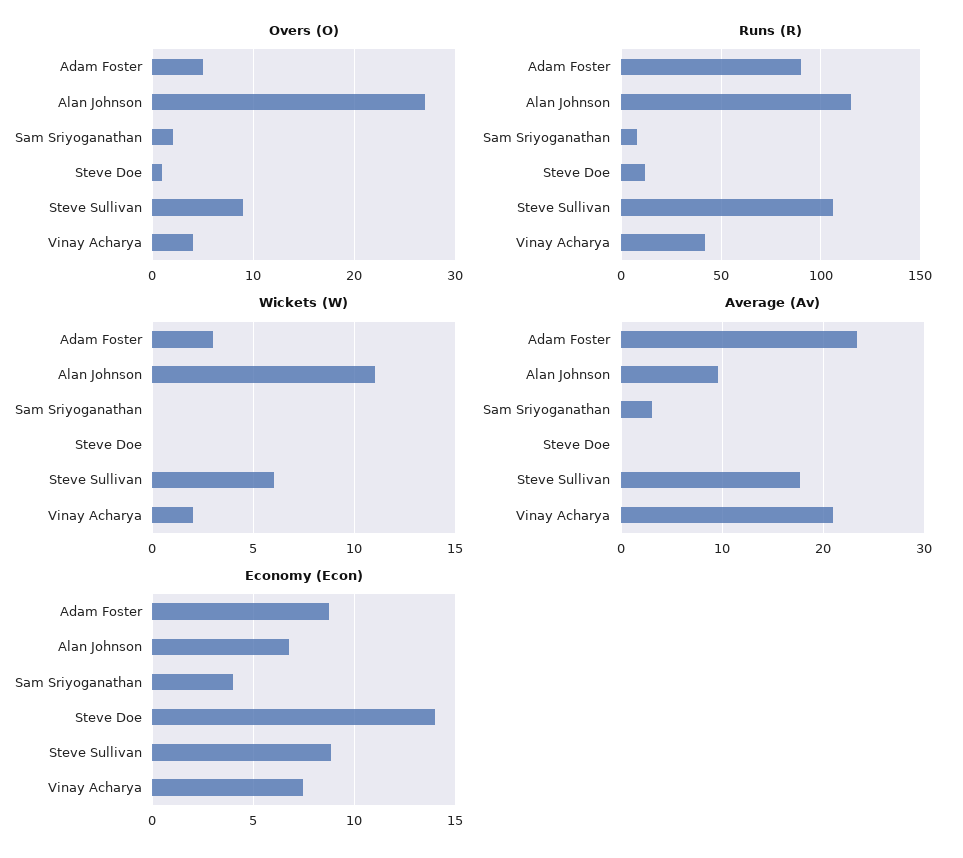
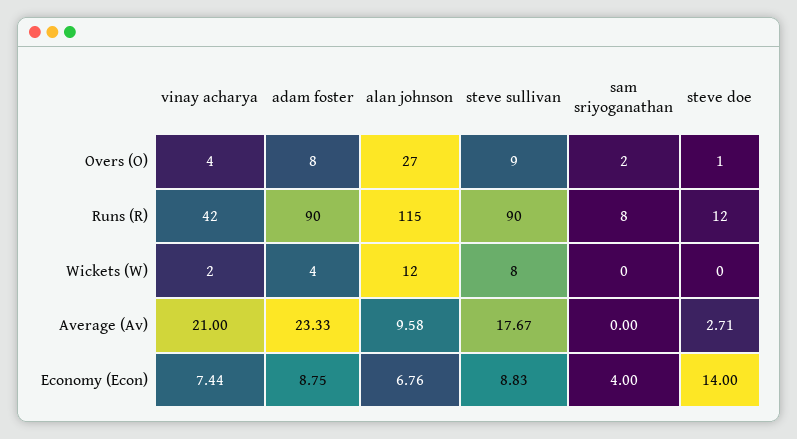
  {
    "Overs (O)": {
-     "Adam Foster": 5,
+     "Adam Foster": 8,
      "Alan Johnson": 27,
      "Sam Sriyoganathan": 2,
      "Steve Doe": 1,
      "Steve Sullivan": 9,
      "Vinay Acharya": 4
    },
    "Runs (R)": {
      "Adam Foster": 90,
      "Alan Johnson": 115,
      "Sam Sriyoganathan": 8,
      "Steve Doe": 12,
-     "Steve Sullivan": 105,
+     "Steve Sullivan": 90,
      "Vinay Acharya": 42
    },
    "Wickets (W)": {
-     "Adam Foster": 3,
+     "Adam Foster": 4,
-     "Alan Johnson": 11,
+     "Alan Johnson": 12,
      "Sam Sriyoganathan": 0,
      "Steve Doe": 0,
-     "Steve Sullivan": 6,
+     "Steve Sullivan": 8,
      "Vinay Acharya": 2
    },
    "Average (Av)": {
      "Adam Foster": 23.33,
      "Alan Johnson": 9.58,
-     "Sam Sriyoganathan": 3,
+     "Sam Sriyoganathan": 0,
-     "Steve Doe": 0,
+     "Steve Doe": 2.71,
      "Steve Sullivan": 17.67,
      "Vinay Acharya": 21
    },
    "Economy (Econ)": {
      "Adam Foster": 8.75,
      "Alan Johnson": 6.76,
      "Sam Sriyoganathan": 4,
      "Steve Doe": 14,
      "Steve Sullivan": 8.83,
      "Vinay Acharya": 7.44
    }
  }

